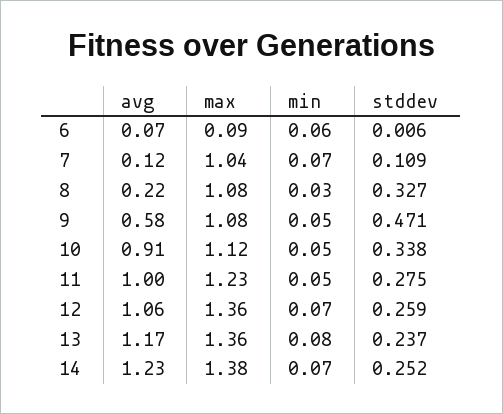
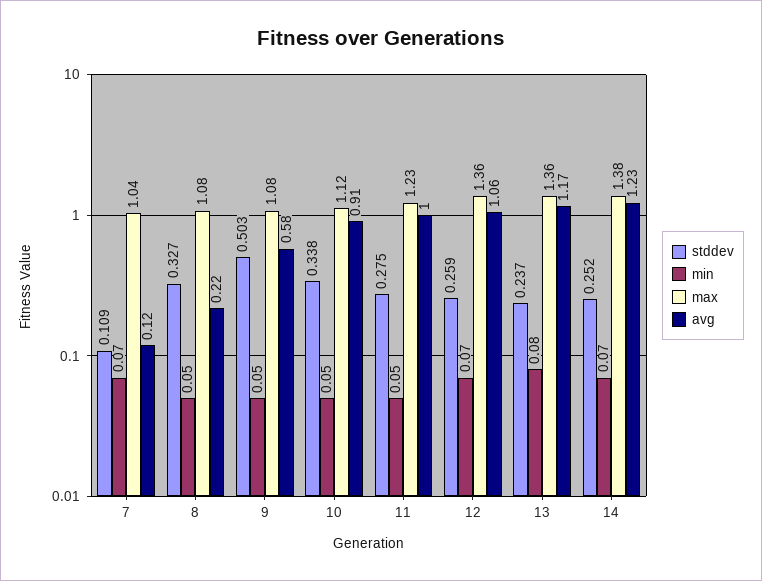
  {
    "avg": {
-     "6": 0.07,
      "7": 0.12,
      "8": 0.22,
      "9": 0.58,
      "10": 0.91,
      "11": 1,
      "12": 1.06,
      "13": 1.17,
      "14": 1.23
    },
    "max": {
-     "6": 0.09,
      "7": 1.04,
      "8": 1.08,
      "9": 1.08,
      "10": 1.12,
      "11": 1.23,
      "12": 1.36,
      "13": 1.36,
      "14": 1.38
    },
    "min": {
-     "6": 0.06,
      "7": 0.07,
-     "8": 0.03,
+     "8": 0.05,
      "9": 0.05,
      "10": 0.05,
      "11": 0.05,
      "12": 0.07,
      "13": 0.08,
      "14": 0.07
    },
    "stddev": {
-     "6": 0.006,
      "7": 0.109,
      "8": 0.327,
-     "9": 0.471,
+     "9": 0.503,
      "10": 0.338,
      "11": 0.275,
      "12": 0.259,
      "13": 0.237,
      "14": 0.252
    }
  }

